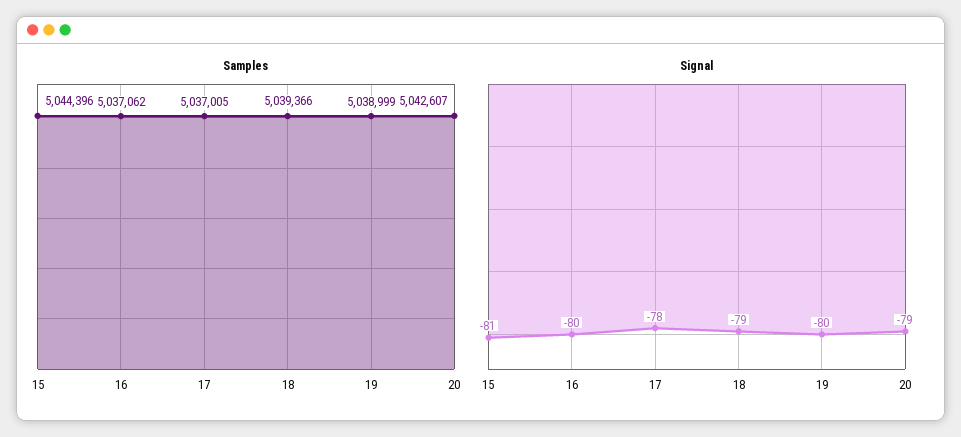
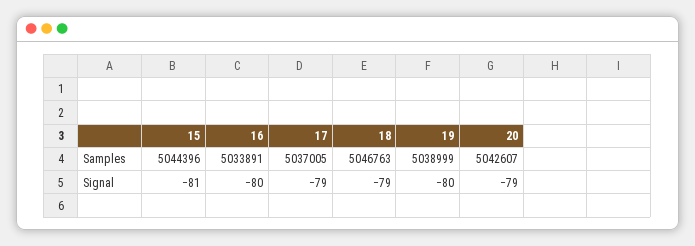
  {
    "Samples": {
      "15": 5044396,
-     "16": 5037062,
+     "16": 5033891,
      "17": 5037005,
-     "18": 5039366,
+     "18": 5046763,
      "19": 5038999,
      "20": 5042607
    },
    "Signal": {
      "15": -81,
      "16": -80,
-     "17": -78,
+     "17": -79,
      "18": -79,
      "19": -80,
      "20": -79
    }
  }

